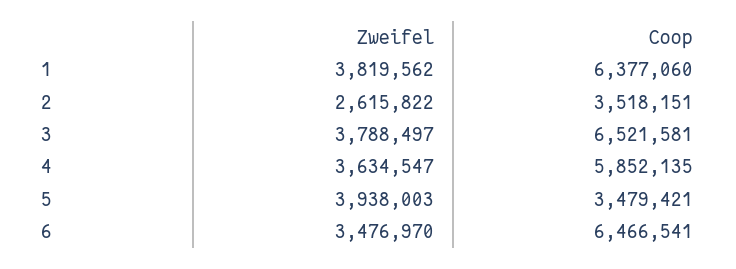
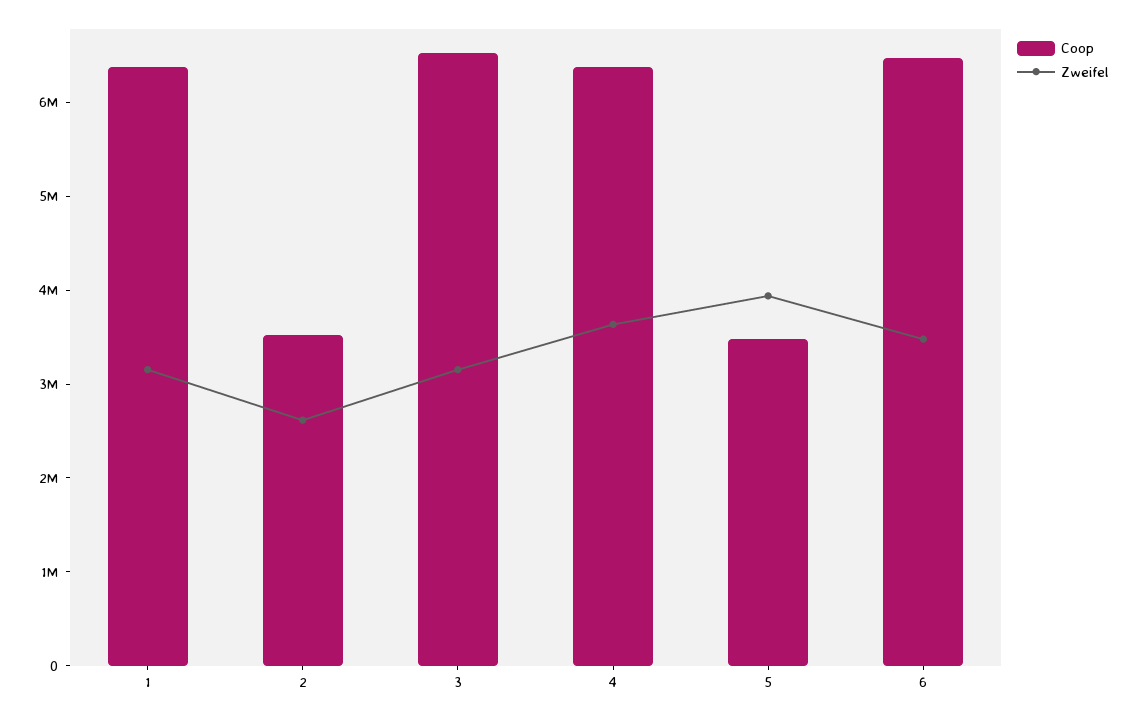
  {
    "Zweifel": {
-     "1": 3819562,
+     "1": 3200000,
      "2": 2615822,
-     "3": 3788497,
+     "3": 3200000,
      "4": 3634547,
      "5": 3938003,
      "6": 3476970
    },
    "Coop": {
      "1": 6377060,
      "2": 3518151,
      "3": 6521581,
-     "4": 5852135,
+     "4": 6400000,
      "5": 3479421,
      "6": 6466541
    }
  }

